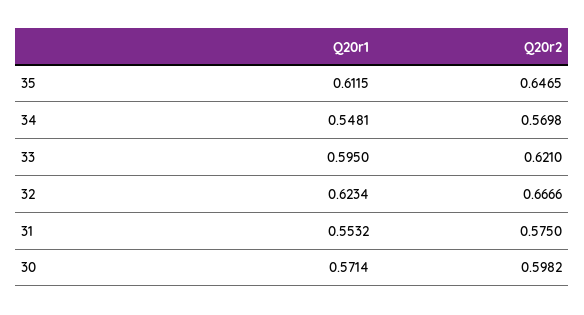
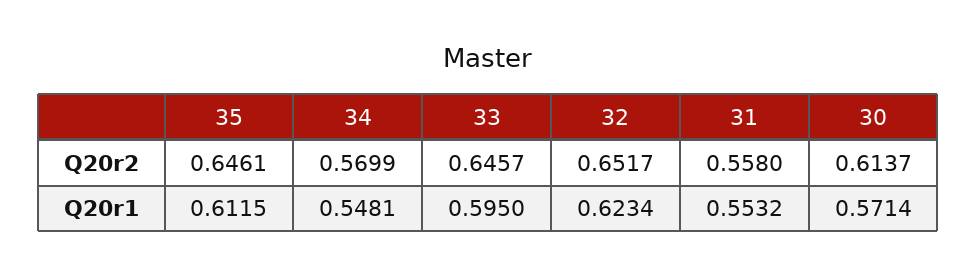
  {
    "Q20r1": {
      "35": 0.6115,
      "34": 0.5481,
      "33": 0.595,
      "32": 0.6234,
      "31": 0.5532,
      "30": 0.5714
    },
    "Q20r2": {
-     "35": 0.6465,
+     "35": 0.6461,
-     "34": 0.5698,
+     "34": 0.5699,
-     "33": 0.621,
+     "33": 0.6457,
-     "32": 0.6666,
+     "32": 0.6517,
-     "31": 0.575,
+     "31": 0.558,
-     "30": 0.5982
+     "30": 0.6137
    }
  }

